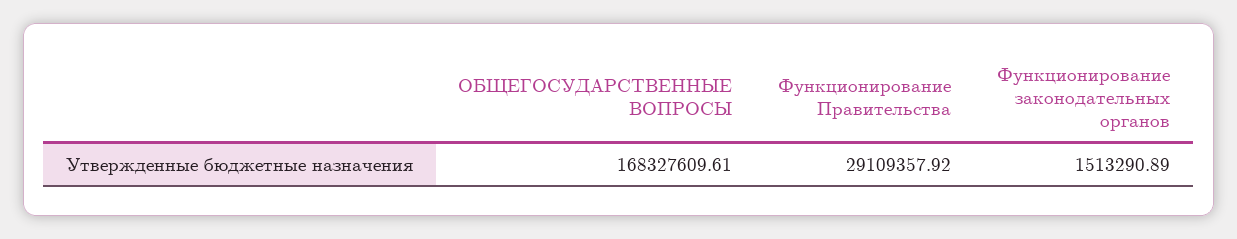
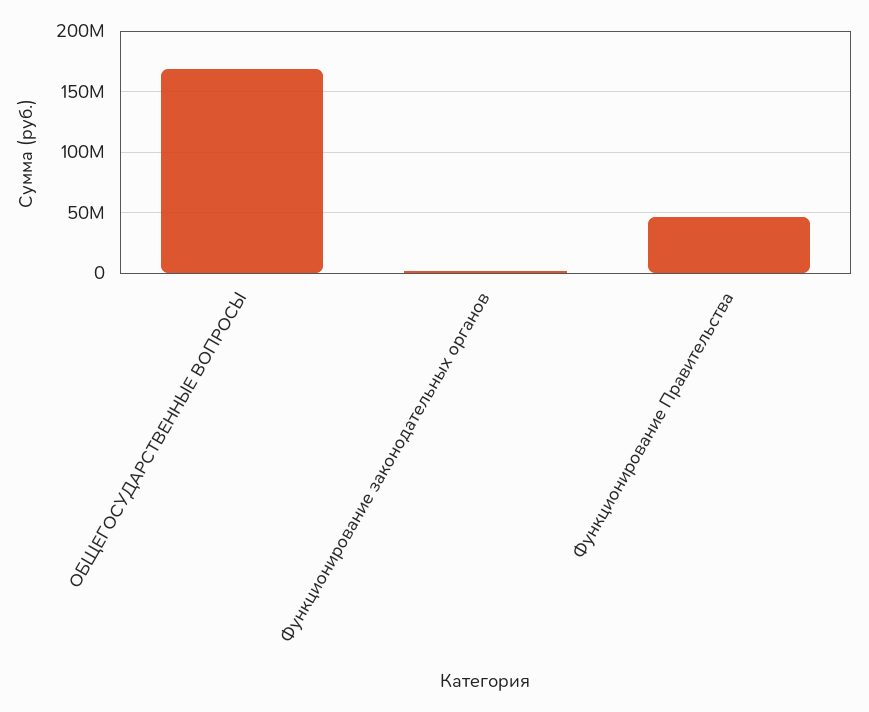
  {
    "ОБЩЕГОСУДАРСТВЕННЫЕ ВОПРОСЫ": 168327609.61,
-   "Функционирование Правительства": 29109357.92,
+   "Функционирование Правительства": 45000000,
    "Функционирование законодательных органов": 1513290.89
  }

